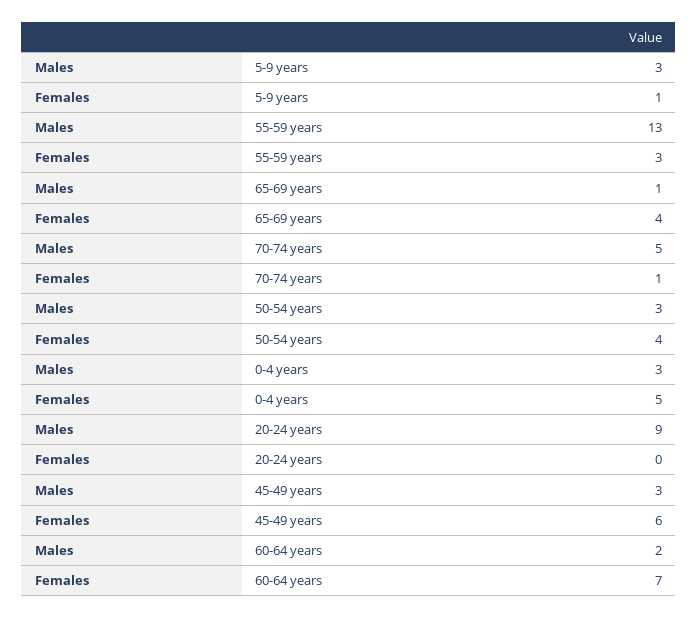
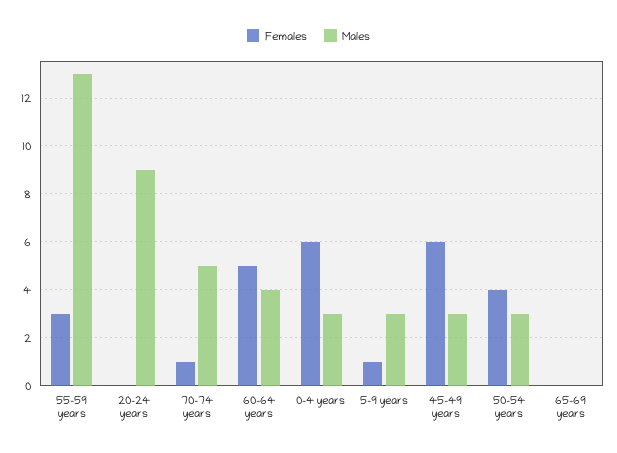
  {
    "Males": {
      "5-9 years": 3,
      "55-59 years": 13,
-     "65-69 years": 1,
+     "65-69 years": 0,
      "70-74 years": 5,
      "50-54 years": 3,
      "0-4 years": 3,
      "20-24 years": 9,
      "45-49 years": 3,
-     "60-64 years": 2
+     "60-64 years": 4
    },
    "Females": {
      "5-9 years": 1,
      "55-59 years": 3,
-     "65-69 years": 4,
+     "65-69 years": 0,
      "70-74 years": 1,
      "50-54 years": 4,
-     "0-4 years": 5,
+     "0-4 years": 6,
      "20-24 years": 0,
      "45-49 years": 6,
-     "60-64 years": 7
+     "60-64 years": 5
    }
  }

